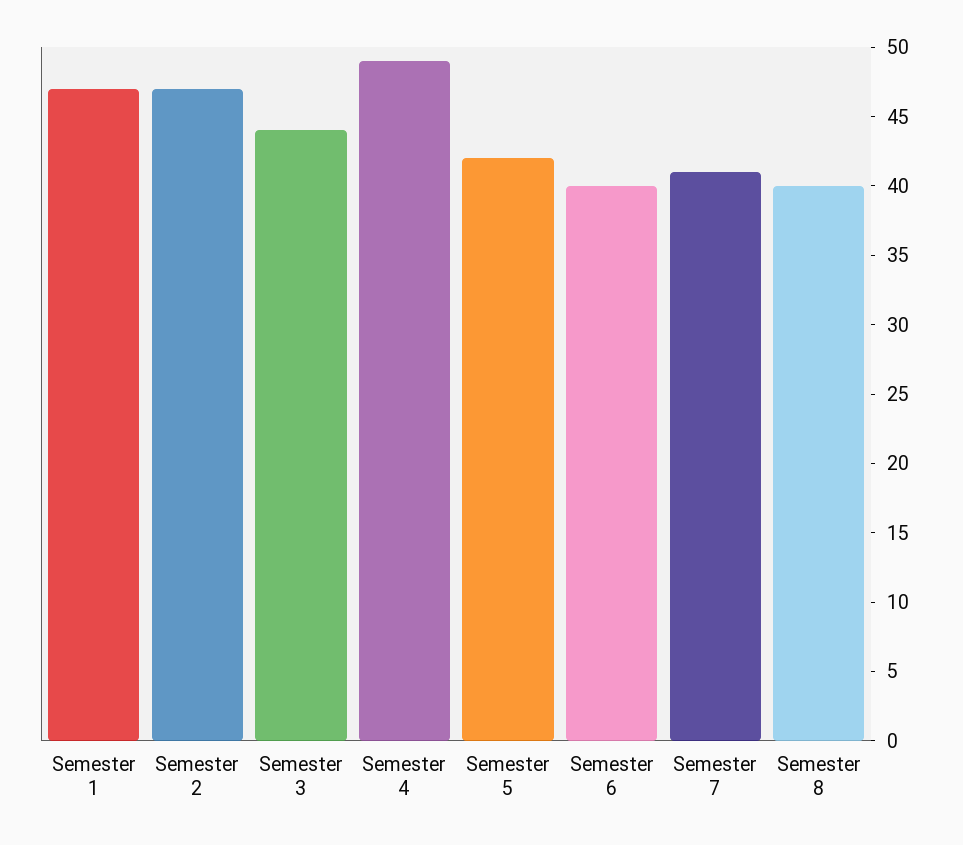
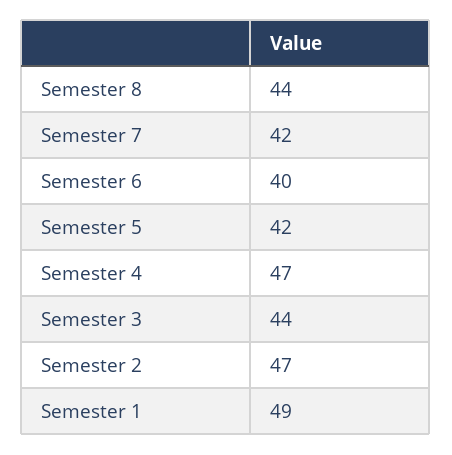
  {
-   "Semester 1": 47,
+   "Semester 1": 49,
    "Semester 2": 47,
    "Semester 3": 44,
-   "Semester 4": 49,
+   "Semester 4": 47,
    "Semester 5": 42,
    "Semester 6": 40,
-   "Semester 7": 41,
+   "Semester 7": 42,
-   "Semester 8": 40
+   "Semester 8": 44
  }

